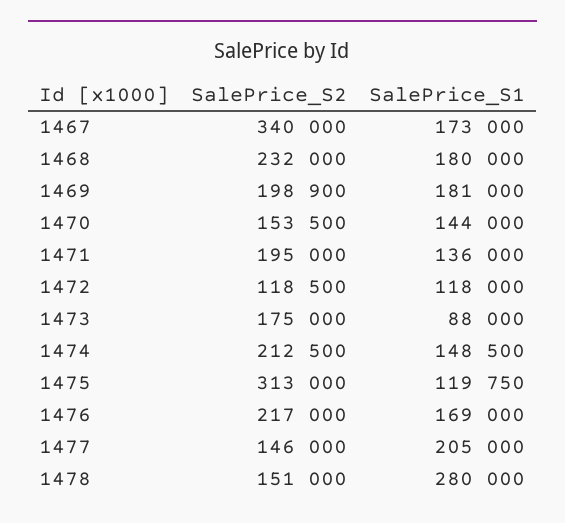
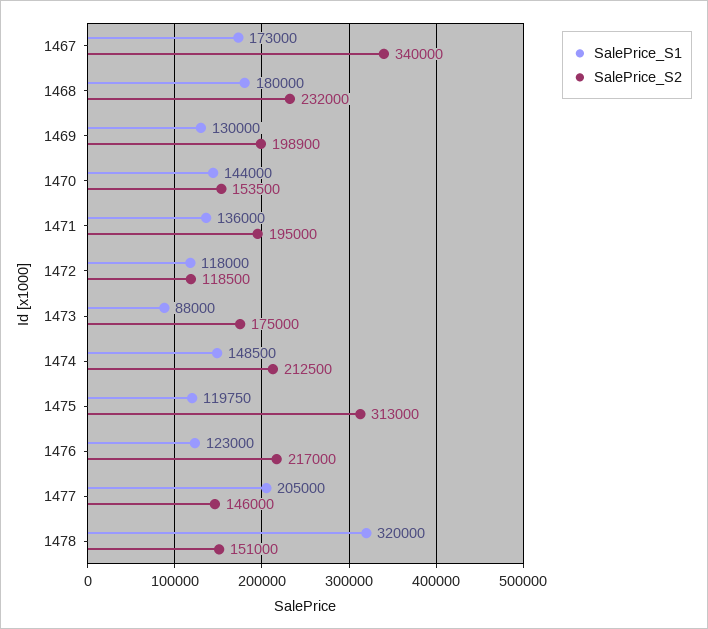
  {
    "SalePrice_S2": {
      "1467": 340000,
      "1468": 232000,
      "1469": 198900,
      "1470": 153500,
      "1471": 195000,
      "1472": 118500,
      "1473": 175000,
      "1474": 212500,
      "1475": 313000,
      "1476": 217000,
      "1477": 146000,
      "1478": 151000
    },
    "SalePrice_S1": {
      "1467": 173000,
      "1468": 180000,
-     "1469": 181000,
+     "1469": 130000,
      "1470": 144000,
      "1471": 136000,
      "1472": 118000,
      "1473": 88000,
      "1474": 148500,
      "1475": 119750,
-     "1476": 169000,
+     "1476": 123000,
      "1477": 205000,
-     "1478": 280000
+     "1478": 320000
    }
  }

